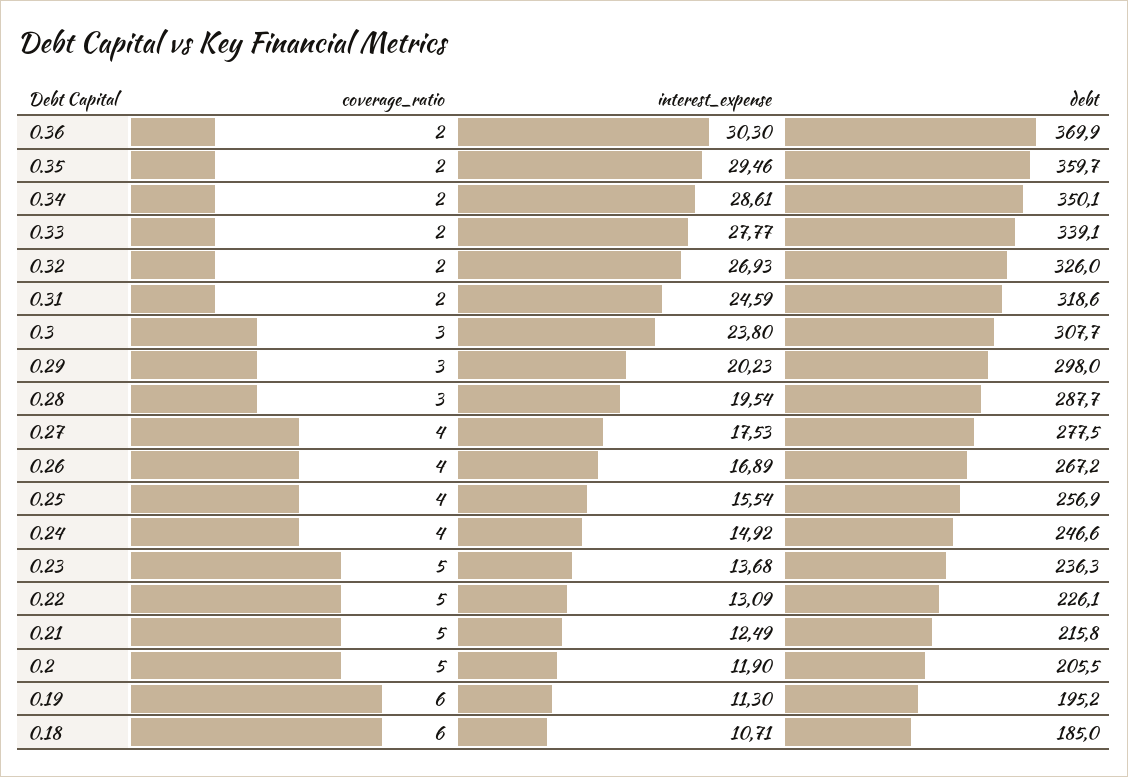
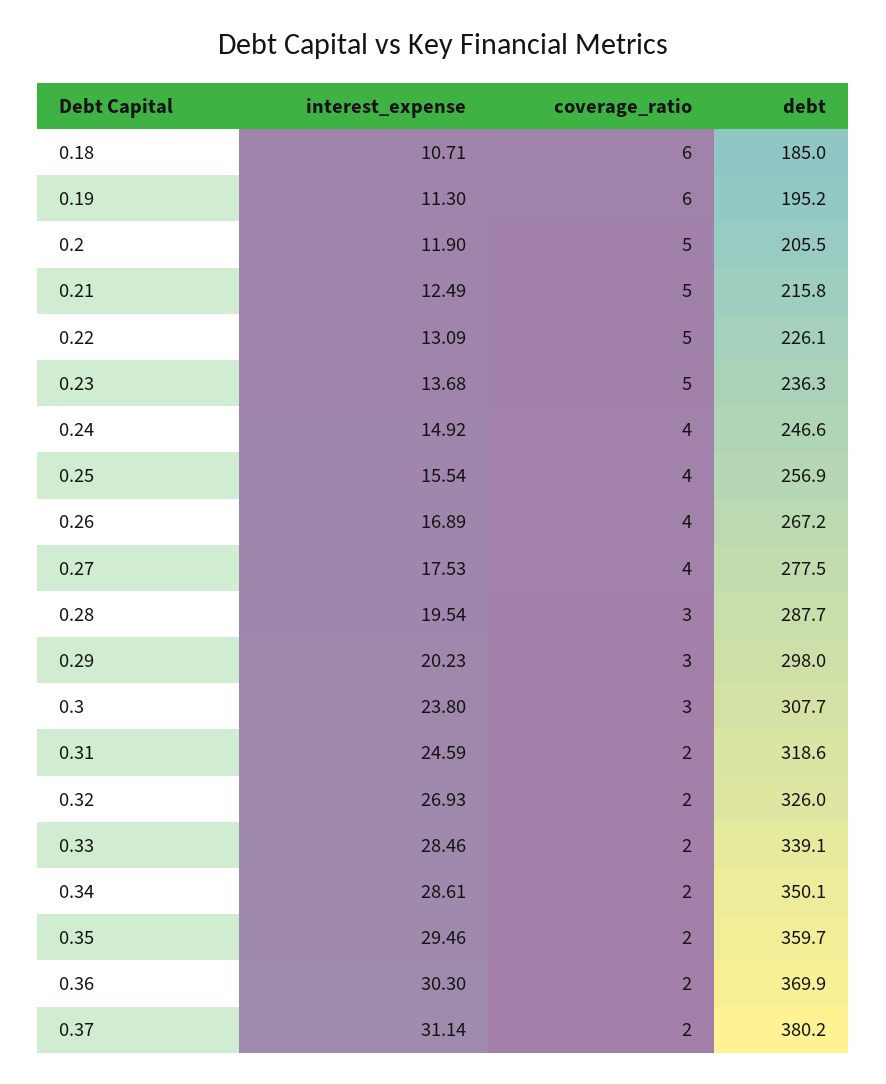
  {
    "coverage_ratio": {
      "0.36": 2,
      "0.35": 2,
      "0.34": 2,
      "0.33": 2,
      "0.32": 2,
      "0.31": 2,
      "0.3": 3,
      "0.29": 3,
      "0.28": 3,
      "0.27": 4,
      "0.26": 4,
      "0.25": 4,
      "0.24": 4,
      "0.23": 5,
      "0.22": 5,
      "0.21": 5,
      "0.2": 5,
      "0.19": 6,
-     "0.18": 6
+     "0.18": 6,
+     "0.37": 2
    },
    "interest_expense": {
      "0.36": 30.3,
      "0.35": 29.46,
      "0.34": 28.61,
-     "0.33": 27.77,
+     "0.33": 28.46,
      "0.32": 26.93,
      "0.31": 24.59,
      "0.3": 23.8,
      "0.29": 20.23,
      "0.28": 19.54,
      "0.27": 17.53,
      "0.26": 16.89,
      "0.25": 15.54,
      "0.24": 14.92,
      "0.23": 13.68,
      "0.22": 13.09,
      "0.21": 12.49,
      "0.2": 11.9,
      "0.19": 11.3,
-     "0.18": 10.71
+     "0.18": 10.71,
+     "0.37": 31.14
    },
    "debt": {
      "0.36": 369.9,
      "0.35": 359.7,
      "0.34": 350.1,
      "0.33": 339.1,
      "0.32": 326,
      "0.31": 318.6,
      "0.3": 307.7,
      "0.29": 298,
      "0.28": 287.7,
      "0.27": 277.5,
      "0.26": 267.2,
      "0.25": 256.9,
      "0.24": 246.6,
      "0.23": 236.3,
      "0.22": 226.1,
      "0.21": 215.8,
      "0.2": 205.5,
      "0.19": 195.2,
-     "0.18": 185
+     "0.18": 185,
+     "0.37": 380.2
    }
  }

